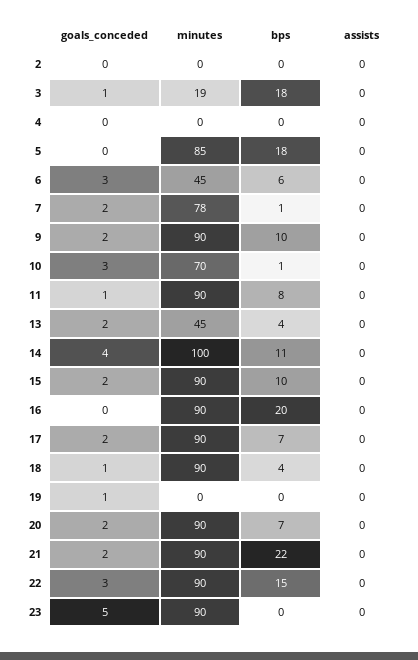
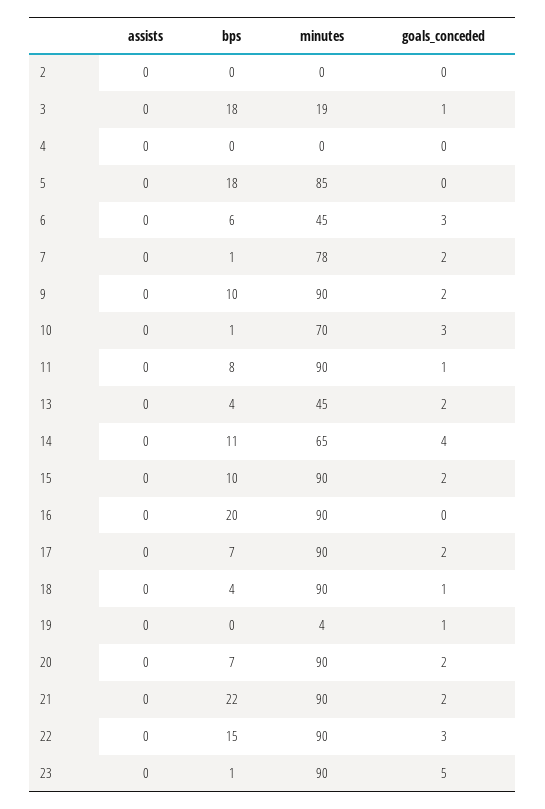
  {
    "goals_conceded": {
      "2": 0,
      "3": 1,
      "4": 0,
      "5": 0,
      "6": 3,
      "7": 2,
      "9": 2,
      "10": 3,
      "11": 1,
      "13": 2,
      "14": 4,
      "15": 2,
      "16": 0,
      "17": 2,
      "18": 1,
      "19": 1,
      "20": 2,
      "21": 2,
      "22": 3,
      "23": 5
    },
    "minutes": {
      "2": 0,
      "3": 19,
      "4": 0,
      "5": 85,
      "6": 45,
      "7": 78,
      "9": 90,
      "10": 70,
      "11": 90,
      "13": 45,
-     "14": 100,
+     "14": 65,
      "15": 90,
      "16": 90,
      "17": 90,
      "18": 90,
-     "19": 0,
+     "19": 4,
      "20": 90,
      "21": 90,
      "22": 90,
      "23": 90
    },
    "bps": {
      "2": 0,
      "3": 18,
      "4": 0,
      "5": 18,
      "6": 6,
      "7": 1,
      "9": 10,
      "10": 1,
      "11": 8,
      "13": 4,
      "14": 11,
      "15": 10,
      "16": 20,
      "17": 7,
      "18": 4,
      "19": 0,
      "20": 7,
      "21": 22,
      "22": 15,
-     "23": 0
+     "23": 1
    },
    "assists": {
      "2": 0,
      "3": 0,
      "4": 0,
      "5": 0,
      "6": 0,
      "7": 0,
      "9": 0,
      "10": 0,
      "11": 0,
      "13": 0,
      "14": 0,
      "15": 0,
      "16": 0,
      "17": 0,
      "18": 0,
      "19": 0,
      "20": 0,
      "21": 0,
      "22": 0,
      "23": 0
    }
  }

